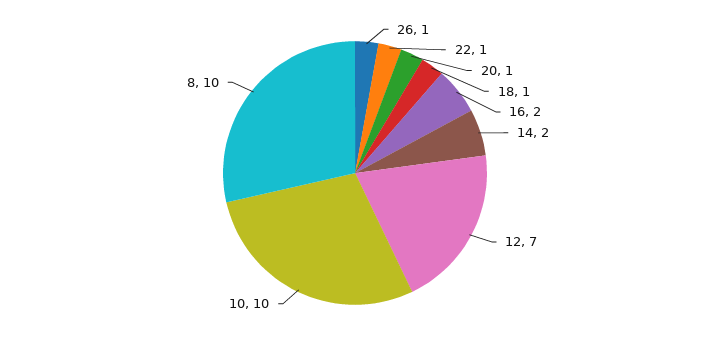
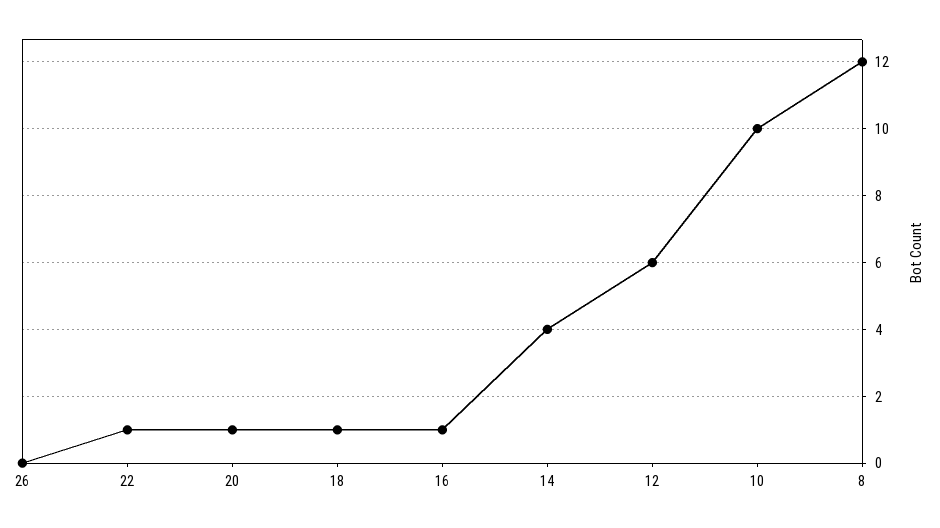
  {
-   "26": 1,
+   "26": 0,
    "22": 1,
    "20": 1,
    "18": 1,
-   "16": 2,
+   "16": 1,
-   "14": 2,
+   "14": 4,
-   "12": 7,
+   "12": 6,
    "10": 10,
-   "8": 10
+   "8": 12
  }

